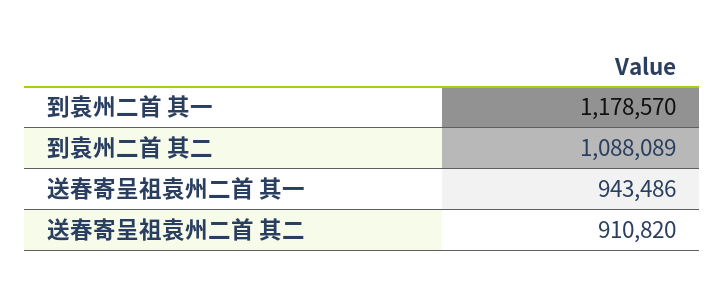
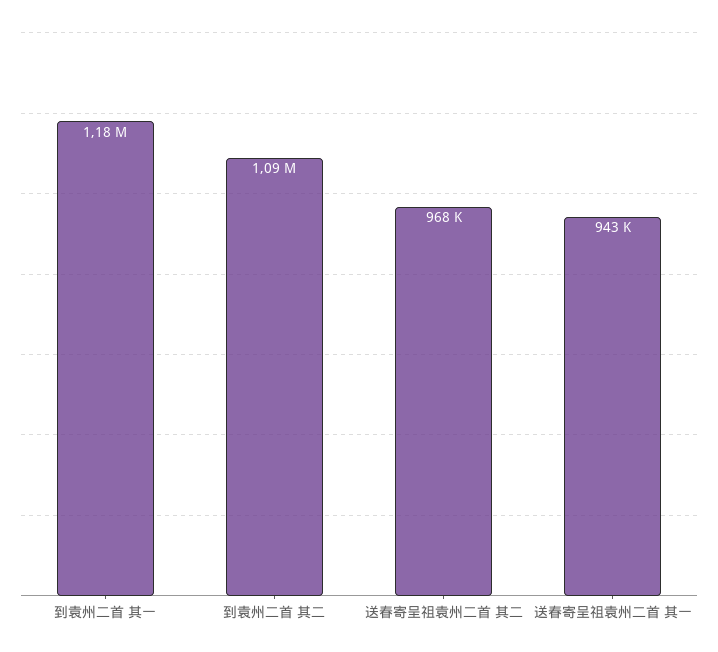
  {
    "到袁州二首 其一": 1178570,
    "到袁州二首 其二": 1088089,
    "送春寄呈祖袁州二首 其一": 943486,
-   "送春寄呈祖袁州二首 其二": 910820
+   "送春寄呈祖袁州二首 其二": 968000
  }

